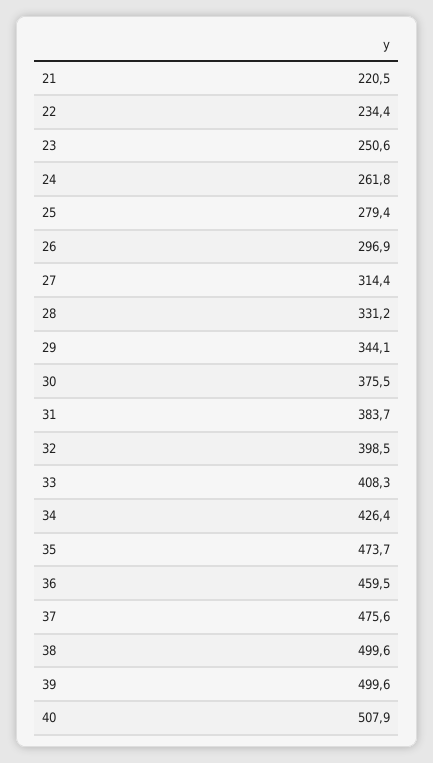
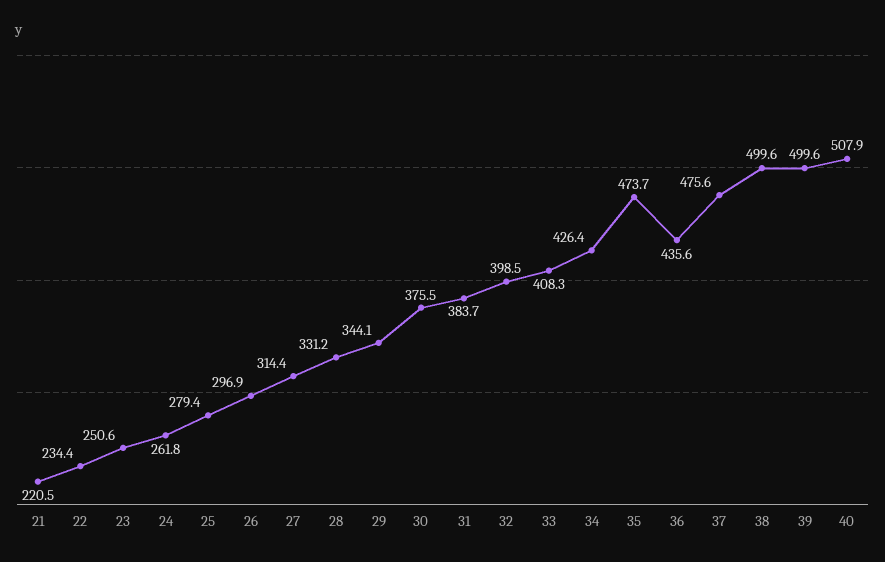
  {
    "21": 220.5,
    "22": 234.4,
    "23": 250.6,
    "24": 261.8,
    "25": 279.4,
    "26": 296.9,
    "27": 314.4,
    "28": 331.2,
    "29": 344.1,
    "30": 375.5,
    "31": 383.7,
    "32": 398.5,
    "33": 408.3,
    "34": 426.4,
    "35": 473.7,
-   "36": 459.5,
+   "36": 435.6,
    "37": 475.6,
    "38": 499.6,
    "39": 499.6,
    "40": 507.9
  }

